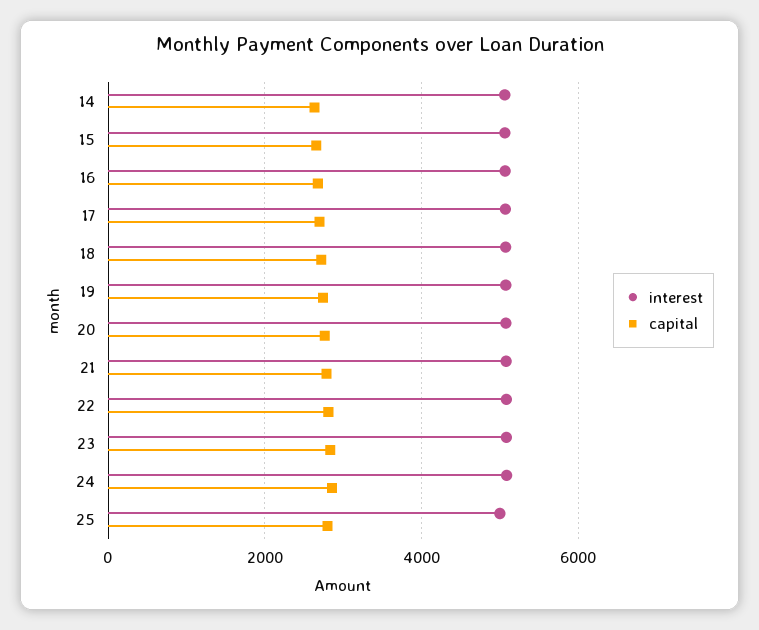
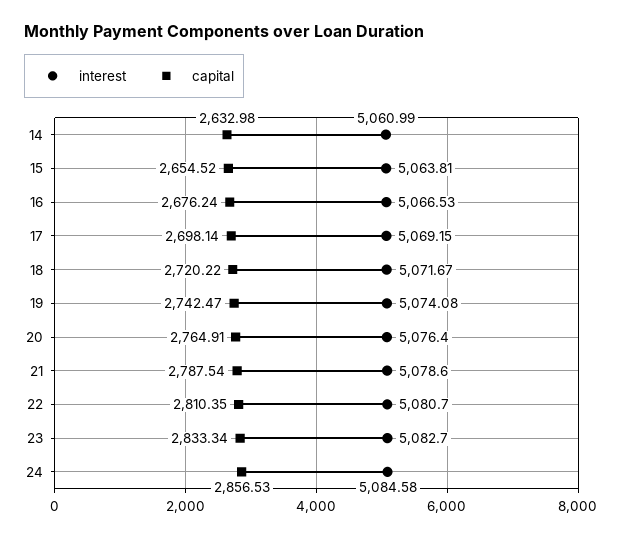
  {
    "interest": {
      "14": 5060.99,
      "15": 5063.81,
      "16": 5066.53,
      "17": 5069.15,
      "18": 5071.67,
      "19": 5074.08,
      "20": 5076.4,
      "21": 5078.6,
      "22": 5080.7,
      "23": 5082.7,
-     "24": 5084.58,
+     "24": 5084.58
-     "25": 5000
    },
    "capital": {
      "14": 2632.98,
      "15": 2654.52,
      "16": 2676.24,
      "17": 2698.14,
      "18": 2720.22,
      "19": 2742.47,
      "20": 2764.91,
      "21": 2787.54,
      "22": 2810.35,
      "23": 2833.34,
-     "24": 2856.53,
+     "24": 2856.53
-     "25": 2800
    }
  }

